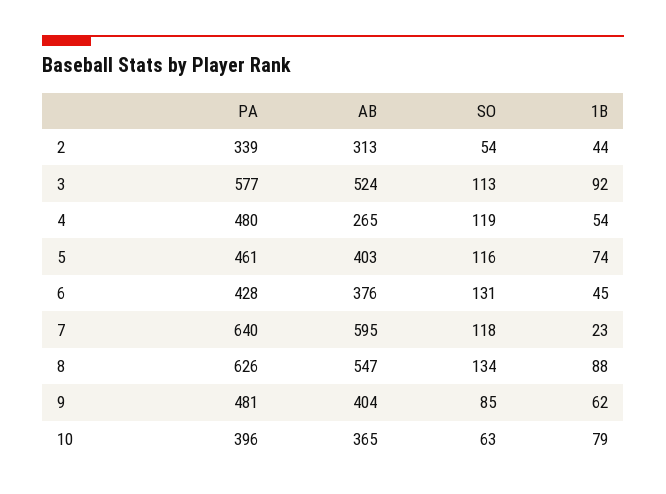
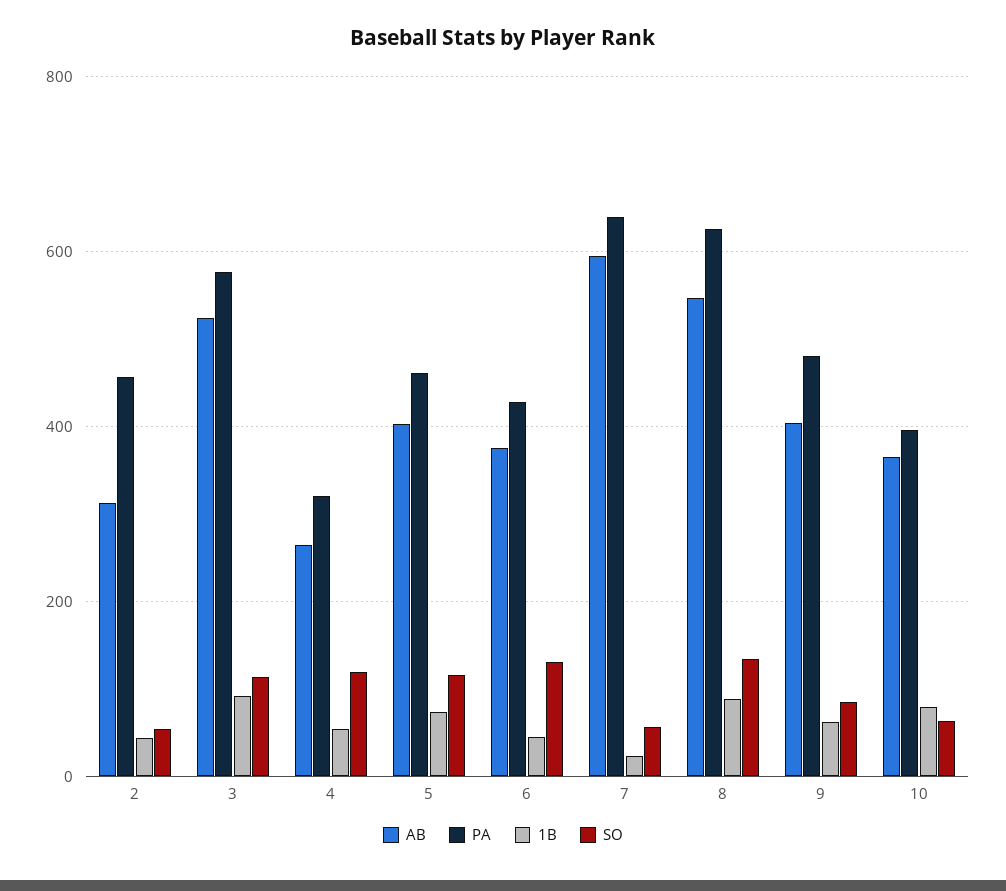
  {
    "PA": {
-     "2": 339,
+     "2": 460,
      "3": 577,
-     "4": 480,
+     "4": 320,
      "5": 461,
      "6": 428,
      "7": 640,
      "8": 626,
      "9": 481,
      "10": 396
    },
    "AB": {
      "2": 313,
      "3": 524,
      "4": 265,
      "5": 403,
      "6": 376,
      "7": 595,
      "8": 547,
      "9": 404,
      "10": 365
    },
    "SO": {
      "2": 54,
      "3": 113,
      "4": 119,
      "5": 116,
      "6": 131,
-     "7": 118,
+     "7": 60,
      "8": 134,
      "9": 85,
      "10": 63
    },
    "1B": {
      "2": 44,
      "3": 92,
      "4": 54,
      "5": 74,
      "6": 45,
      "7": 23,
      "8": 88,
      "9": 62,
      "10": 79
    }
  }

